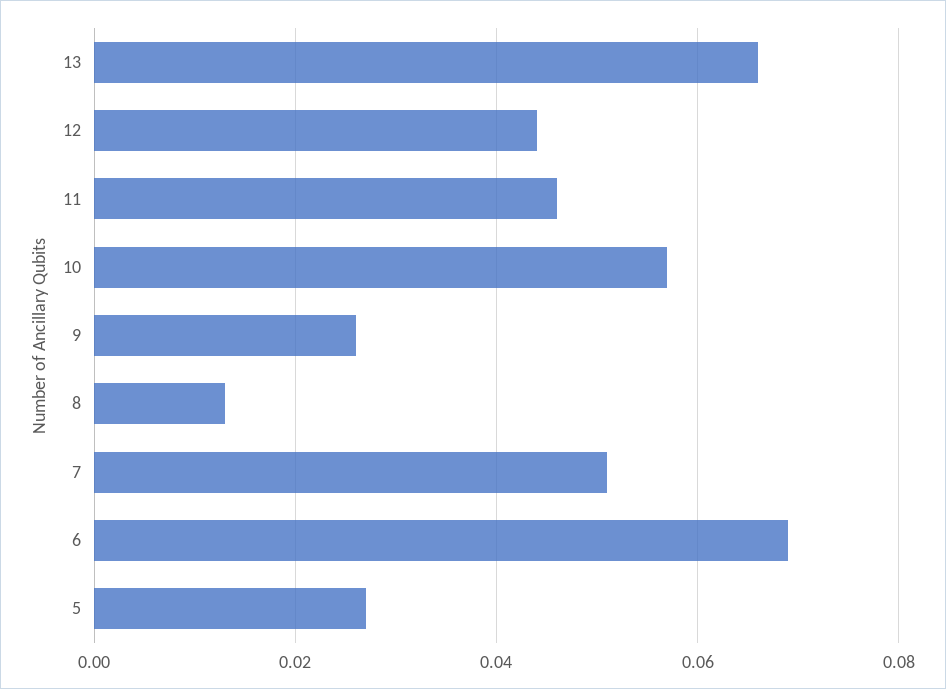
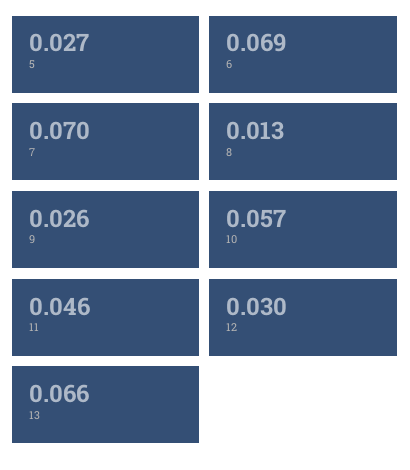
  {
    "13": 0.066,
-   "12": 0.045,
+   "12": 0.03,
    "11": 0.046,
    "10": 0.057,
    "9": 0.026,
    "8": 0.013,
-   "7": 0.05,
+   "7": 0.07,
    "6": 0.069,
    "5": 0.027
  }

